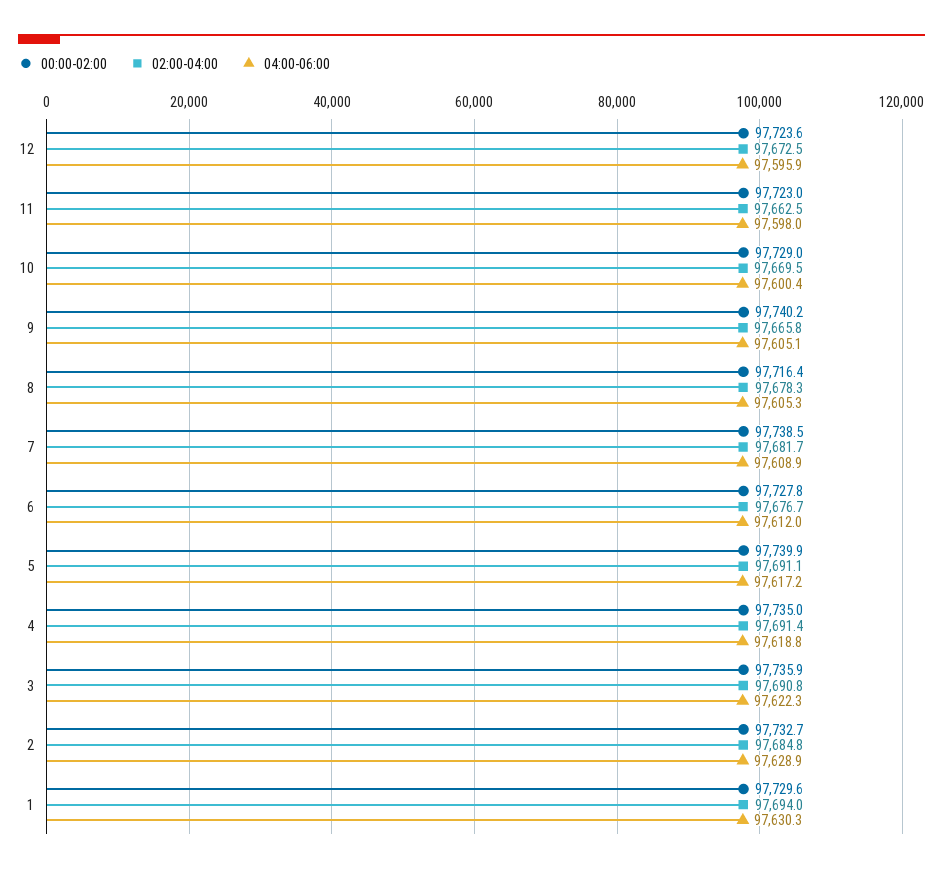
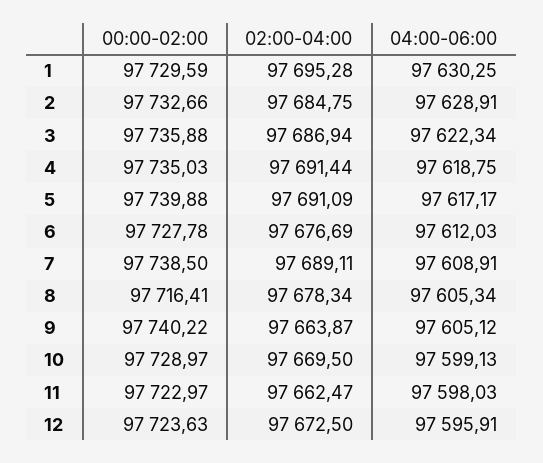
  {
    "00:00-02:00": {
      "12": 97723.63,
      "11": 97722.97,
      "10": 97728.97,
      "9": 97740.22,
      "8": 97716.41,
      "7": 97738.5,
      "6": 97727.78,
      "5": 97739.88,
      "4": 97735.03,
      "3": 97735.88,
      "2": 97732.66,
      "1": 97729.59
    },
    "02:00-04:00": {
      "12": 97672.5,
      "11": 97662.47,
      "10": 97669.5,
-     "9": 97665.8,
+     "9": 97663.87,
      "8": 97678.34,
-     "7": 97681.7,
+     "7": 97689.11,
      "6": 97676.69,
      "5": 97691.09,
      "4": 97691.44,
-     "3": 97690.8,
+     "3": 97686.94,
      "2": 97684.75,
-     "1": 97694
+     "1": 97695.28
    },
    "04:00-06:00": {
      "12": 97595.91,
      "11": 97598.03,
-     "10": 97600.4,
+     "10": 97599.13,
      "9": 97605.12,
      "8": 97605.34,
      "7": 97608.91,
      "6": 97612.03,
      "5": 97617.17,
      "4": 97618.75,
      "3": 97622.34,
      "2": 97628.91,
      "1": 97630.25
    }
  }

